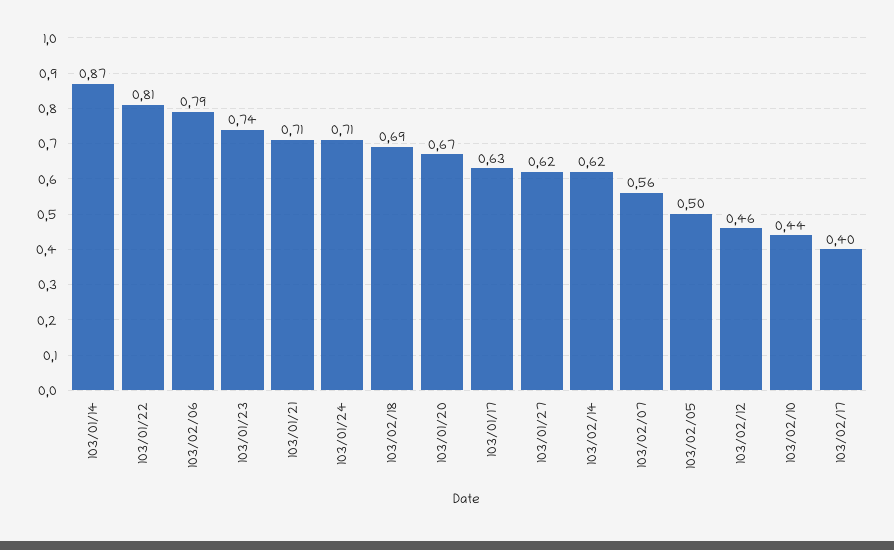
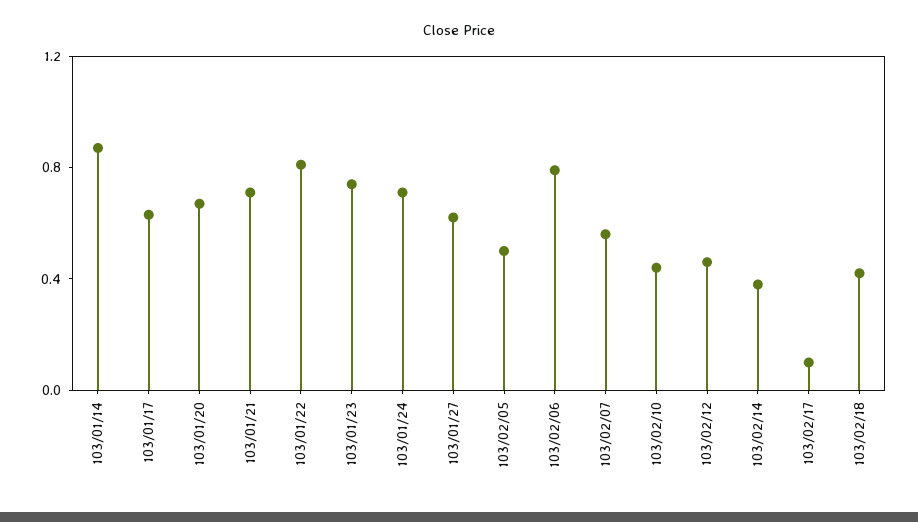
  {
    "103/01/14": 0.87,
    "103/01/22": 0.81,
    "103/02/06": 0.79,
    "103/01/23": 0.74,
    "103/01/21": 0.71,
    "103/01/24": 0.71,
-   "103/02/18": 0.69,
+   "103/02/18": 0.4,
    "103/01/20": 0.67,
    "103/01/17": 0.63,
    "103/01/27": 0.62,
-   "103/02/14": 0.62,
+   "103/02/14": 0.4,
    "103/02/07": 0.56,
    "103/02/05": 0.5,
    "103/02/12": 0.46,
    "103/02/10": 0.44,
-   "103/02/17": 0.4
+   "103/02/17": 0.1
  }

